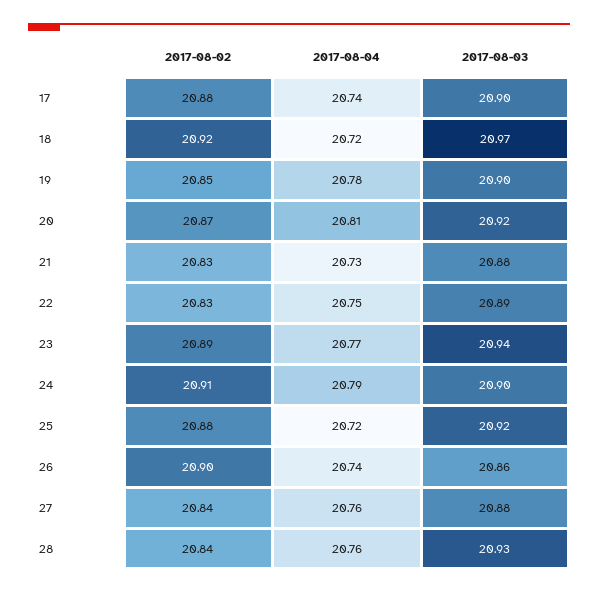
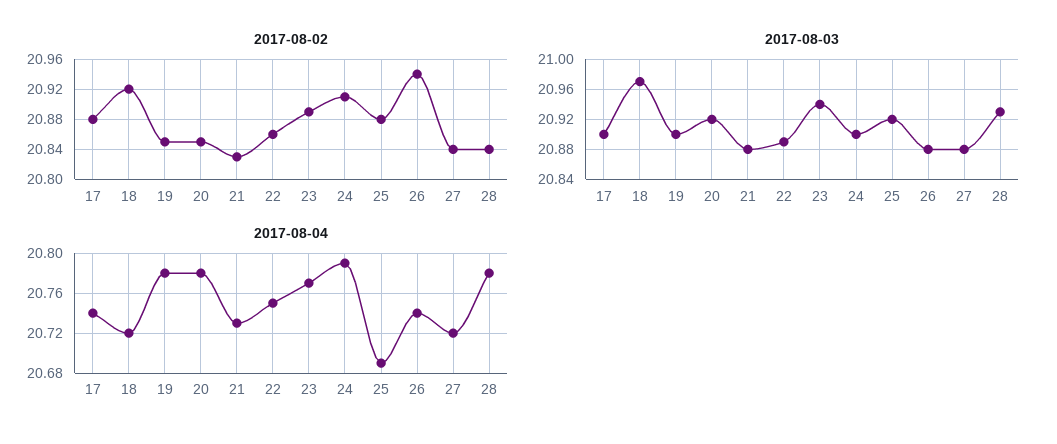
  {
    "2017-08-02": {
      "17": 20.88,
      "18": 20.92,
      "19": 20.85,
-     "20": 20.87,
+     "20": 20.85,
      "21": 20.83,
-     "22": 20.83,
+     "22": 20.86,
      "23": 20.89,
      "24": 20.91,
      "25": 20.88,
-     "26": 20.9,
+     "26": 20.94,
      "27": 20.84,
      "28": 20.84
    },
    "2017-08-04": {
      "17": 20.74,
      "18": 20.72,
      "19": 20.78,
-     "20": 20.81,
+     "20": 20.78,
      "21": 20.73,
      "22": 20.75,
      "23": 20.77,
      "24": 20.79,
-     "25": 20.72,
+     "25": 20.69,
      "26": 20.74,
-     "27": 20.76,
+     "27": 20.72,
-     "28": 20.76
+     "28": 20.78
    },
    "2017-08-03": {
      "17": 20.9,
      "18": 20.97,
      "19": 20.9,
      "20": 20.92,
      "21": 20.88,
      "22": 20.89,
      "23": 20.94,
      "24": 20.9,
      "25": 20.92,
-     "26": 20.86,
+     "26": 20.88,
      "27": 20.88,
      "28": 20.93
    }
  }

